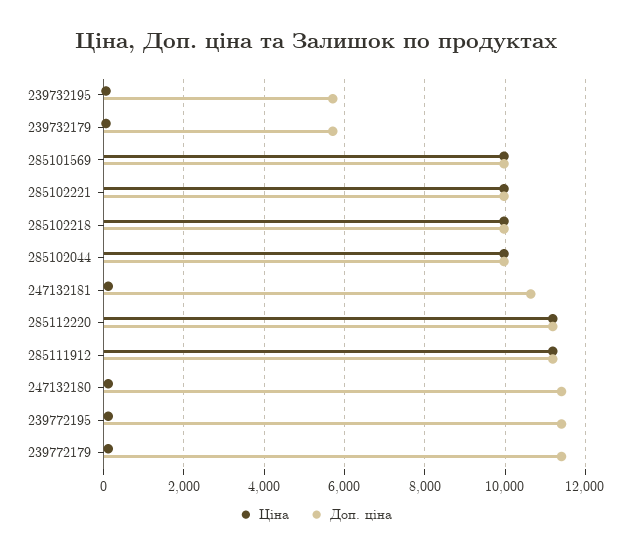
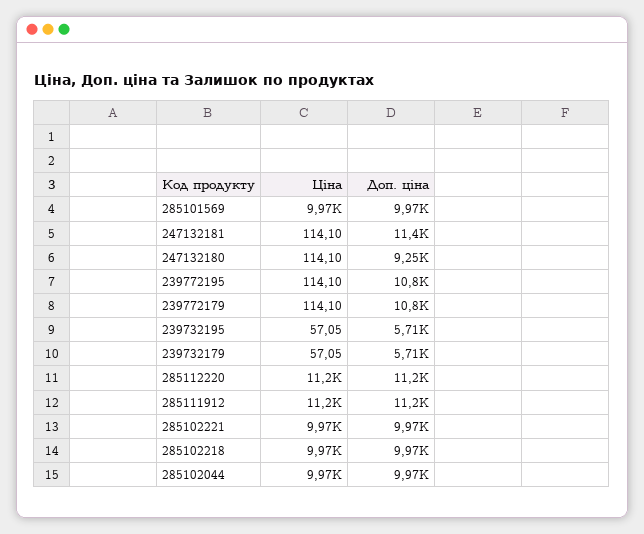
  {
    "Ціна": {
      "239732195": 57.05,
      "239732179": 57.05,
      "285101569": 9970,
      "285102221": 9970,
      "285102218": 9970,
      "285102044": 9970,
      "247132181": 114.1,
      "285112220": 11200,
      "285111912": 11200,
      "247132180": 114.1,
      "239772195": 114.1,
      "239772179": 114.1
    },
    "Доп. ціна": {
      "239732195": 5710,
      "239732179": 5710,
      "285101569": 9970,
      "285102221": 9970,
      "285102218": 9970,
      "285102044": 9970,
-     "247132181": 10600,
+     "247132181": 11400,
      "285112220": 11200,
      "285111912": 11200,
-     "247132180": 11400,
+     "247132180": 9250,
-     "239772195": 11400,
+     "239772195": 10800,
-     "239772179": 11400
+     "239772179": 10800
    }
  }

